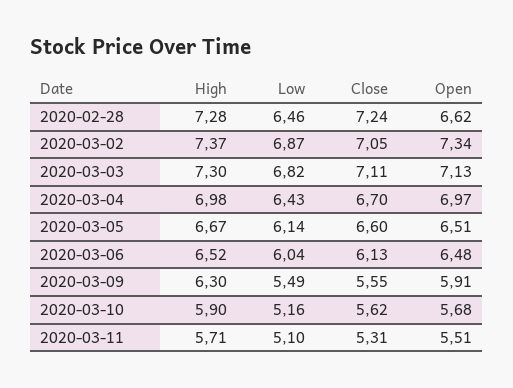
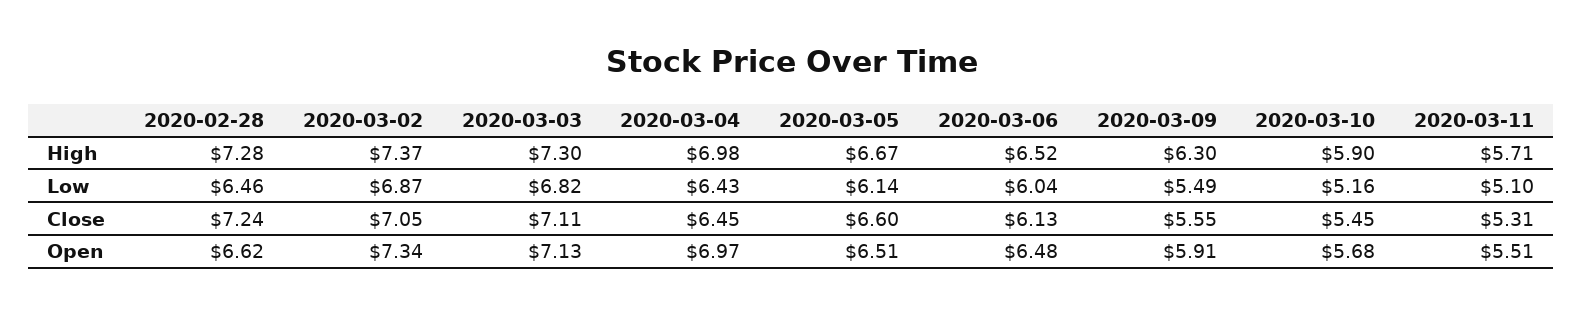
  {
    "High": {
      "2020-02-28": 7.28,
      "2020-03-02": 7.37,
      "2020-03-03": 7.3,
      "2020-03-04": 6.98,
      "2020-03-05": 6.67,
      "2020-03-06": 6.52,
      "2020-03-09": 6.3,
      "2020-03-10": 5.9,
      "2020-03-11": 5.71
    },
    "Low": {
      "2020-02-28": 6.46,
      "2020-03-02": 6.87,
      "2020-03-03": 6.82,
      "2020-03-04": 6.43,
      "2020-03-05": 6.14,
      "2020-03-06": 6.04,
      "2020-03-09": 5.49,
      "2020-03-10": 5.16,
      "2020-03-11": 5.1
    },
    "Close": {
      "2020-02-28": 7.24,
      "2020-03-02": 7.05,
      "2020-03-03": 7.11,
-     "2020-03-04": 6.7,
+     "2020-03-04": 6.45,
      "2020-03-05": 6.6,
      "2020-03-06": 6.13,
      "2020-03-09": 5.55,
-     "2020-03-10": 5.62,
+     "2020-03-10": 5.45,
      "2020-03-11": 5.31
    },
    "Open": {
      "2020-02-28": 6.62,
      "2020-03-02": 7.34,
      "2020-03-03": 7.13,
      "2020-03-04": 6.97,
      "2020-03-05": 6.51,
      "2020-03-06": 6.48,
      "2020-03-09": 5.91,
      "2020-03-10": 5.68,
      "2020-03-11": 5.51
    }
  }

